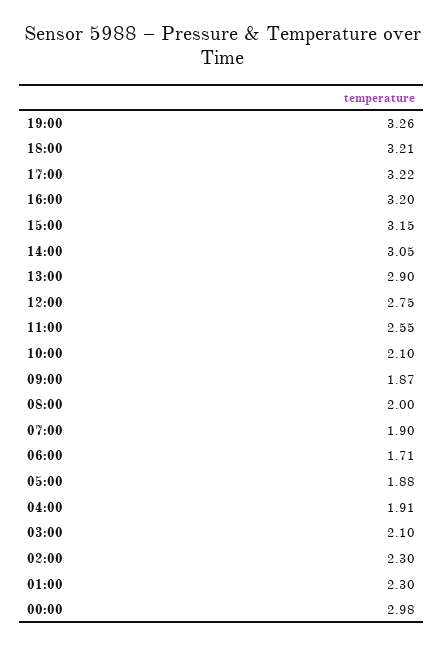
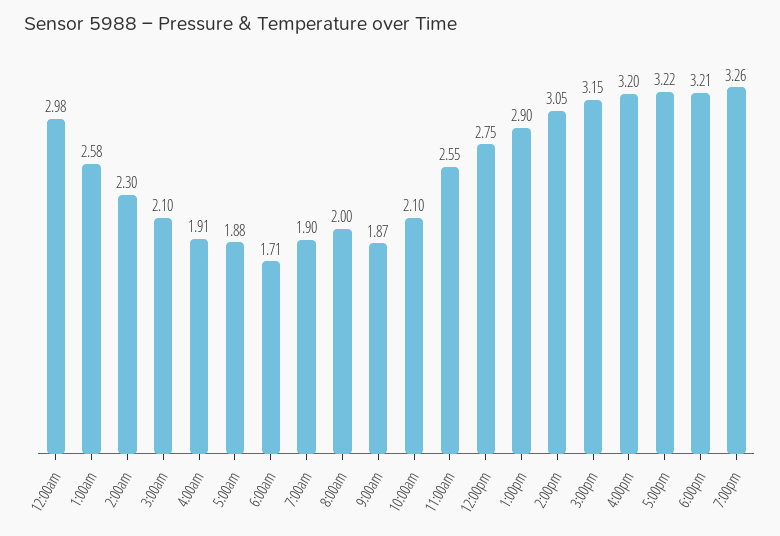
  {
    "19:00": 3.26,
    "18:00": 3.21,
    "17:00": 3.22,
    "16:00": 3.2,
    "15:00": 3.15,
    "14:00": 3.05,
    "13:00": 2.9,
    "12:00": 2.75,
    "11:00": 2.55,
    "10:00": 2.1,
    "09:00": 1.87,
    "08:00": 2,
    "07:00": 1.9,
    "06:00": 1.71,
    "05:00": 1.88,
    "04:00": 1.91,
    "03:00": 2.1,
    "02:00": 2.3,
-   "01:00": 2.3,
+   "01:00": 2.58,
    "00:00": 2.98
  }

